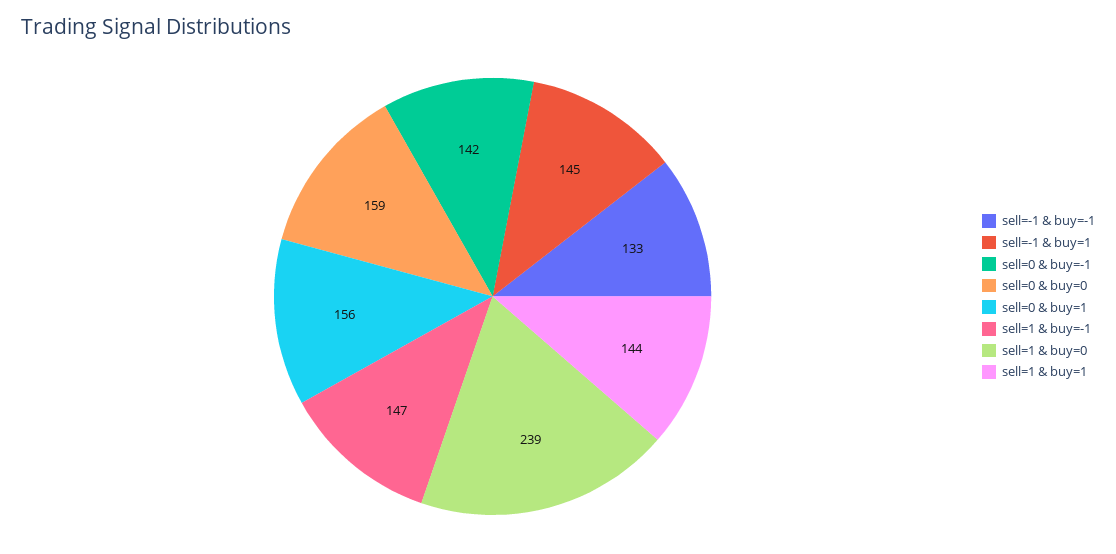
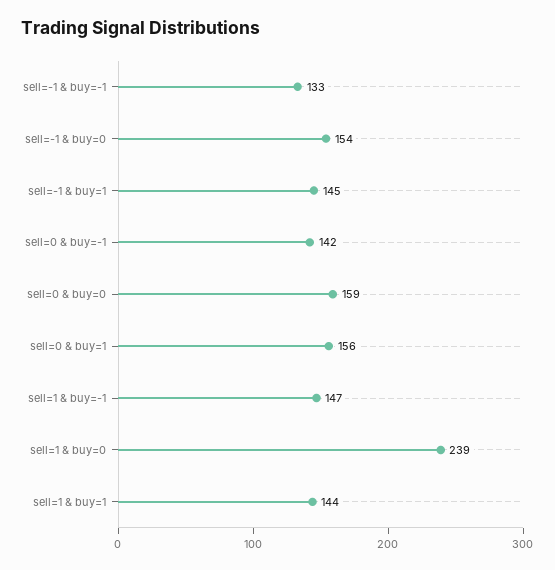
  {
    "sell=-1 & buy=-1": 133,
    "sell=-1 & buy=1": 145,
    "sell=0 & buy=-1": 142,
    "sell=0 & buy=0": 159,
    "sell=0 & buy=1": 156,
    "sell=1 & buy=-1": 147,
    "sell=1 & buy=0": 239,
-   "sell=1 & buy=1": 144
+   "sell=1 & buy=1": 144,
+   "sell=-1 & buy=0": 154
  }

